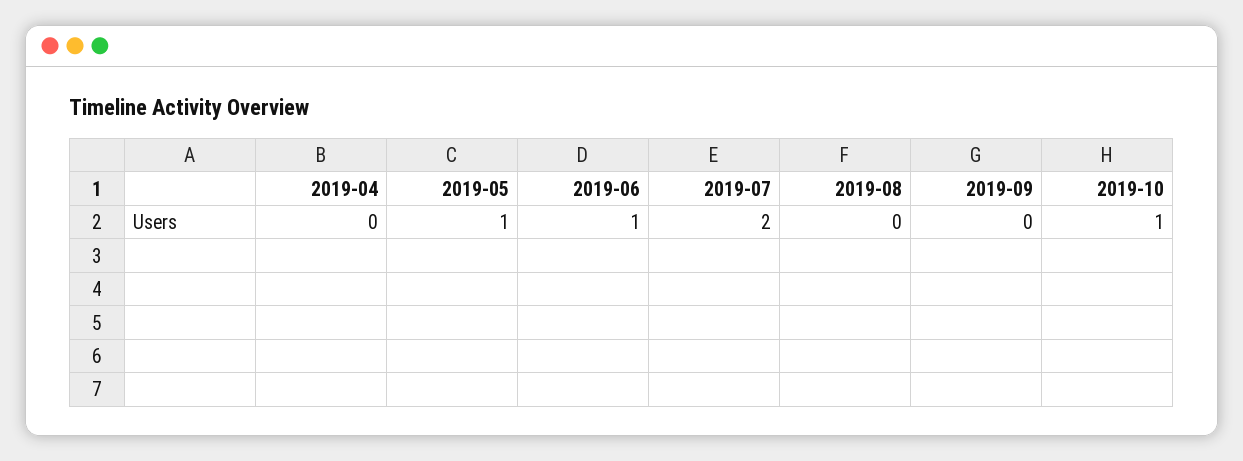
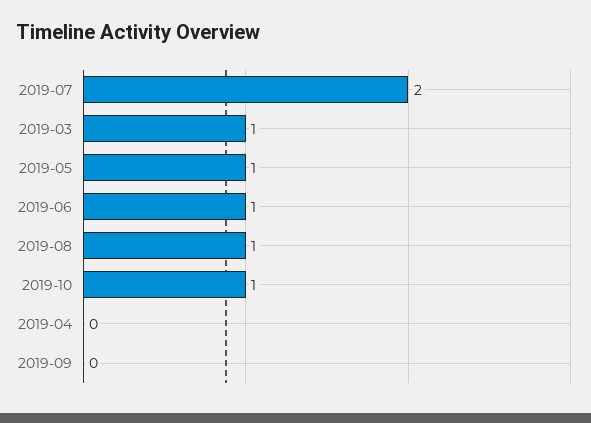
  {
    "2019-04": 0,
    "2019-05": 1,
    "2019-06": 1,
    "2019-07": 2,
-   "2019-08": 0,
+   "2019-08": 1,
    "2019-09": 0,
-   "2019-10": 1
+   "2019-10": 1,
+   "2019-03": 1
  }

